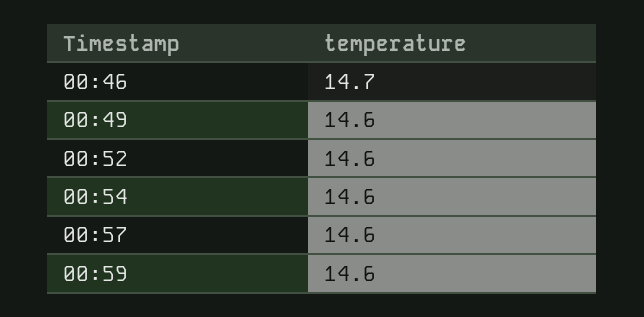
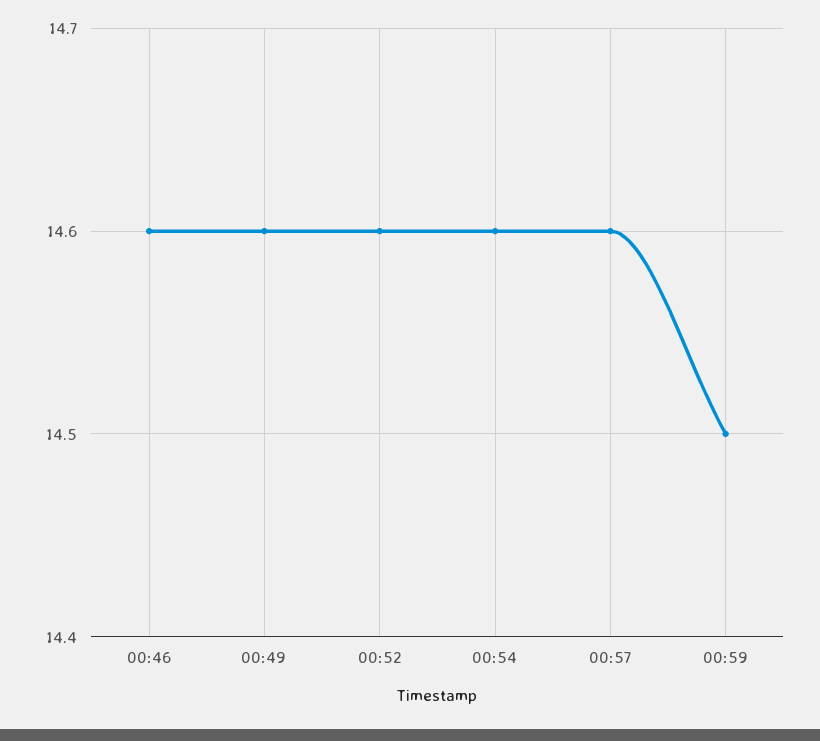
  {
-   "00:46": 14.7,
+   "00:46": 14.6,
    "00:49": 14.6,
    "00:52": 14.6,
    "00:54": 14.6,
    "00:57": 14.6,
-   "00:59": 14.6
+   "00:59": 14.5
  }

